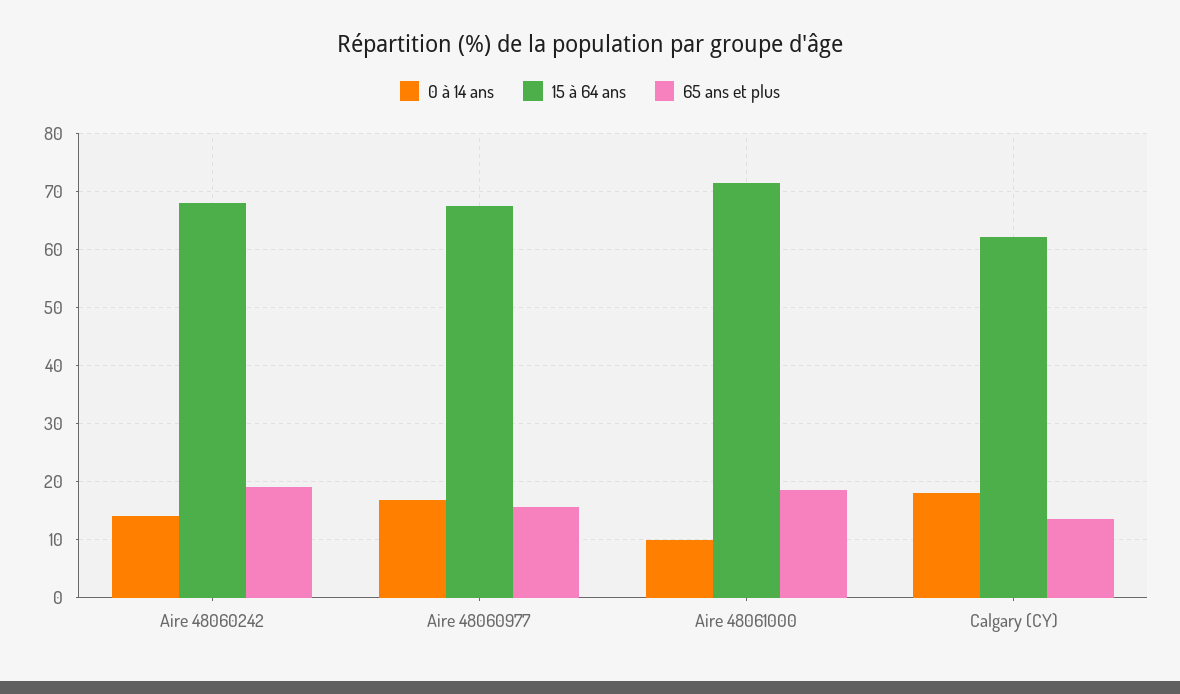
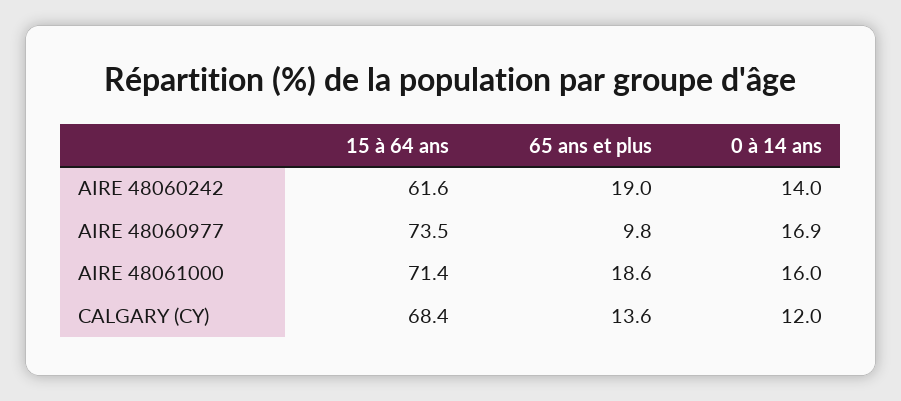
  {
    "0 à 14 ans": {
      "Aire 48060242": 14,
      "Aire 48060977": 16.9,
-     "Aire 48061000": 10,
+     "Aire 48061000": 16,
-     "Calgary (CY)": 18
+     "Calgary (CY)": 12
    },
    "15 à 64 ans": {
-     "Aire 48060242": 68,
+     "Aire 48060242": 61.6,
-     "Aire 48060977": 68,
+     "Aire 48060977": 73.5,
      "Aire 48061000": 71.4,
-     "Calgary (CY)": 62
+     "Calgary (CY)": 68.4
    },
    "65 ans et plus": {
      "Aire 48060242": 19,
-     "Aire 48060977": 16,
+     "Aire 48060977": 9.8,
      "Aire 48061000": 18.6,
      "Calgary (CY)": 13.6
    }
  }

